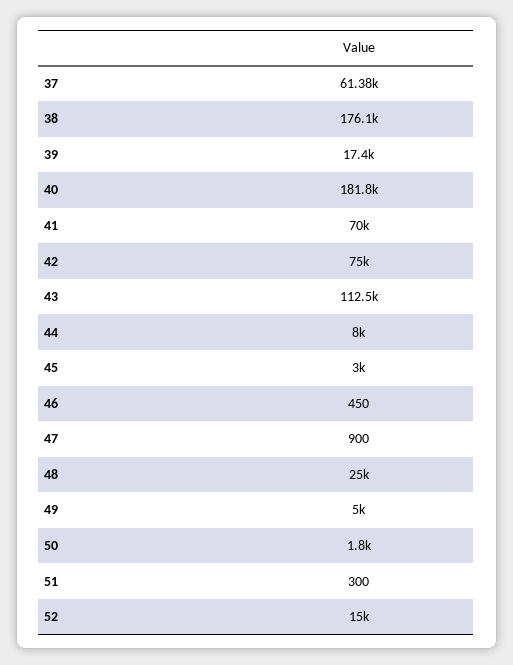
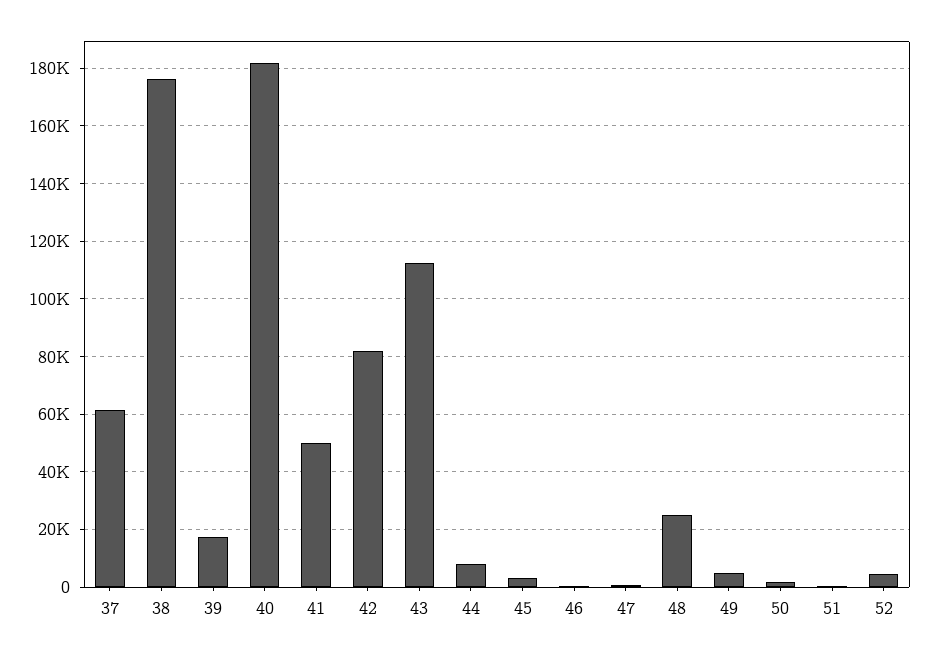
  {
    "37": 61380,
    "38": 176100,
    "39": 17400,
    "40": 181800,
-   "41": 70000,
+   "41": 50000,
-   "42": 75000,
+   "42": 82500,
    "43": 112500,
    "44": 8000,
    "45": 3000,
    "46": 450,
    "47": 900,
    "48": 25000,
    "49": 5000,
    "50": 1800,
    "51": 300,
-   "52": 15000
+   "52": 5000
  }

